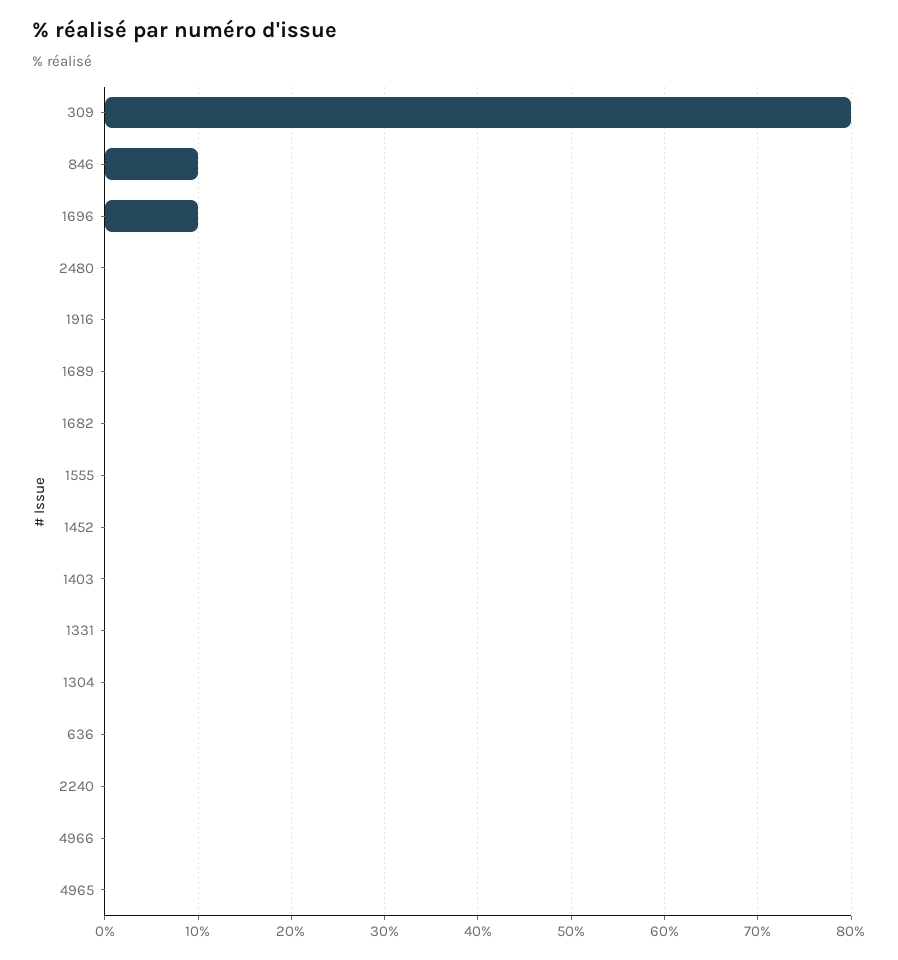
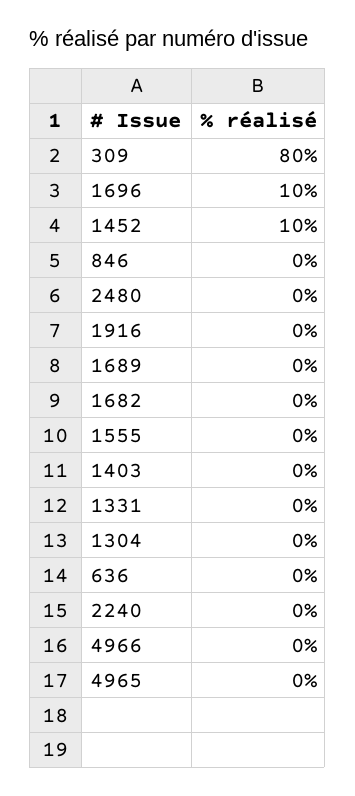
  {
    "309": 80,
-   "846": 10,
+   "846": 0,
    "1696": 10,
    "2480": 0,
    "1916": 0,
    "1689": 0,
    "1682": 0,
    "1555": 0,
-   "1452": 0,
+   "1452": 10,
    "1403": 0,
    "1331": 0,
    "1304": 0,
    "636": 0,
    "2240": 0,
    "4966": 0,
    "4965": 0
  }

